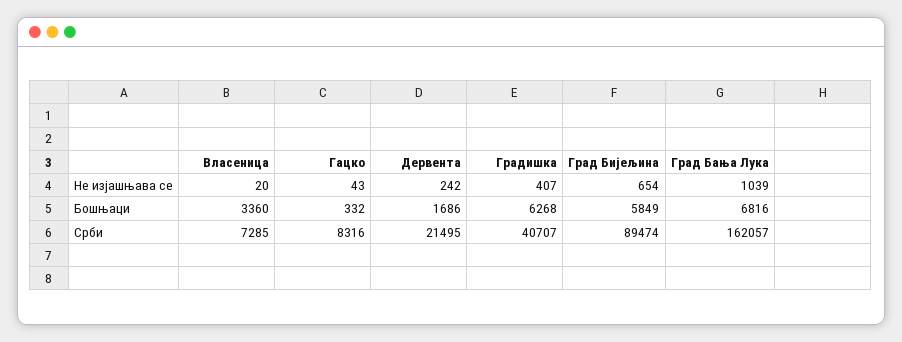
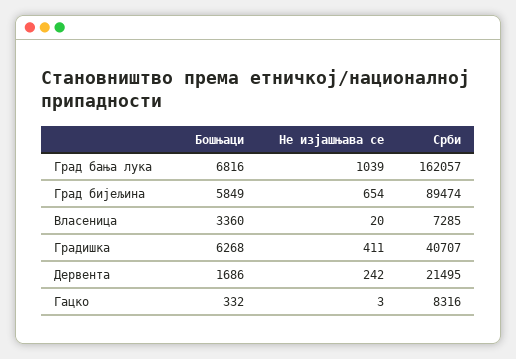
  {
    "Власеница": {
      "Не изјашњава се": 20,
      "Бошњаци": 3360,
      "Срби": 7285
    },
    "Гацко": {
-     "Не изјашњава се": 43,
+     "Не изјашњава се": 3,
      "Бошњаци": 332,
      "Срби": 8316
    },
    "Дервента": {
      "Не изјашњава се": 242,
      "Бошњаци": 1686,
      "Срби": 21495
    },
    "Градишка": {
-     "Не изјашњава се": 407,
+     "Не изјашњава се": 411,
      "Бошњаци": 6268,
      "Срби": 40707
    },
    "Град Бијељина": {
      "Не изјашњава се": 654,
      "Бошњаци": 5849,
      "Срби": 89474
    },
    "Град Бања Лука": {
      "Не изјашњава се": 1039,
      "Бошњаци": 6816,
      "Срби": 162057
    }
  }

